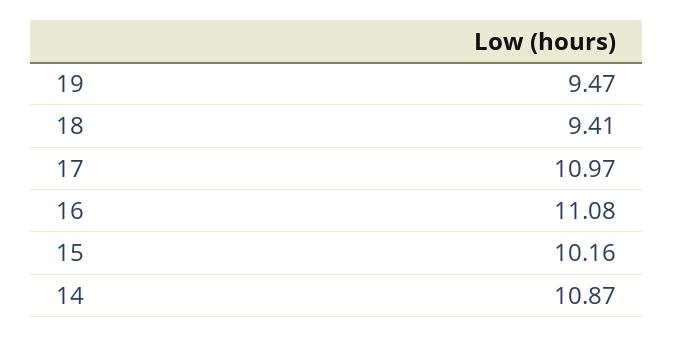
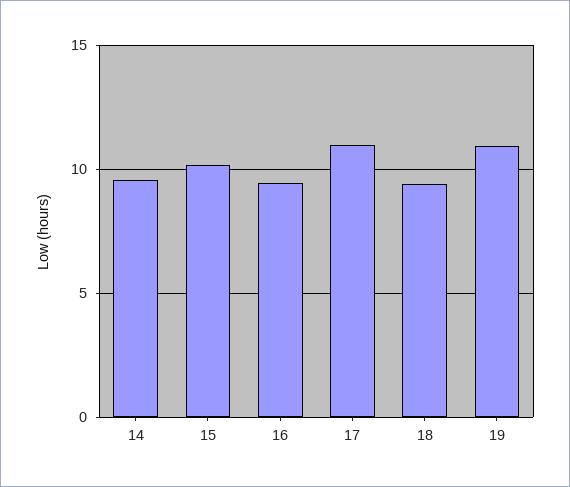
  {
-   "19": 9.47,
+   "19": 11,
    "18": 9.41,
    "17": 10.97,
-   "16": 11.08,
+   "16": 9.5,
    "15": 10.16,
-   "14": 10.87
+   "14": 9.5
  }

